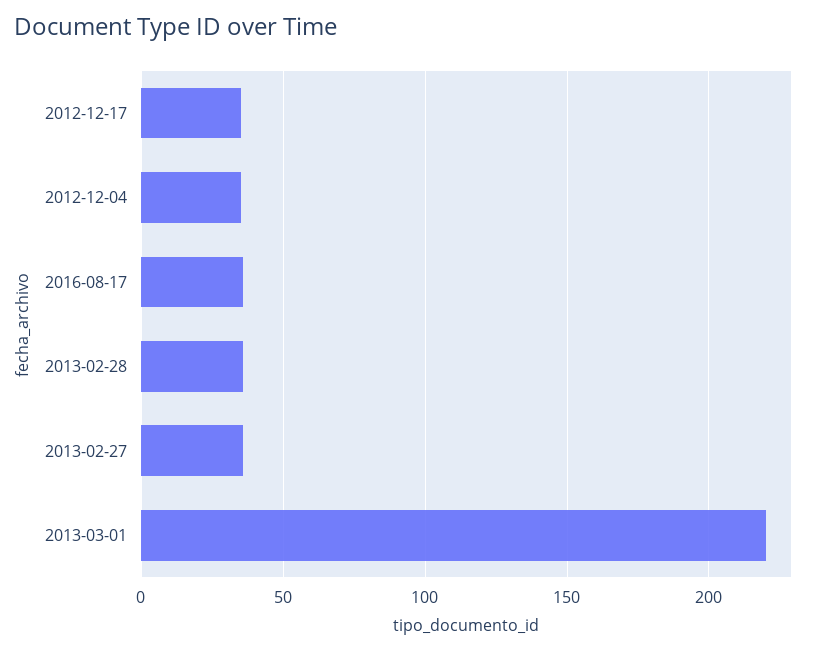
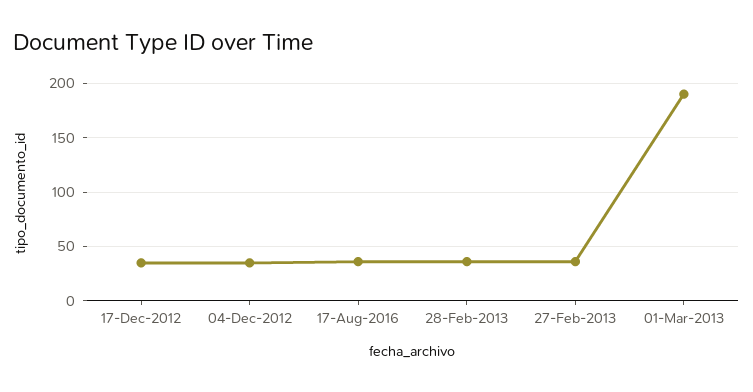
  {
    "2012-12-17": 35,
    "2012-12-04": 35,
    "2016-08-17": 35,
    "2013-02-28": 35,
    "2013-02-27": 35,
-   "2013-03-01": 220
+   "2013-03-01": 190
  }

